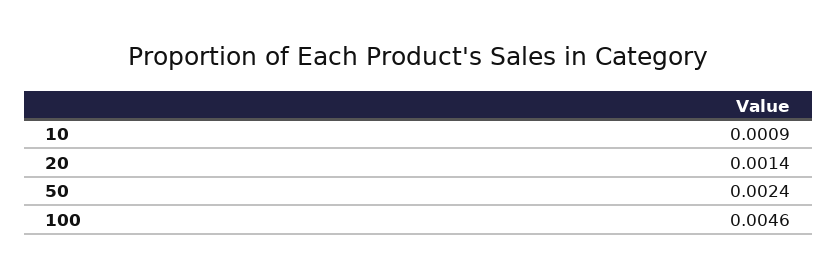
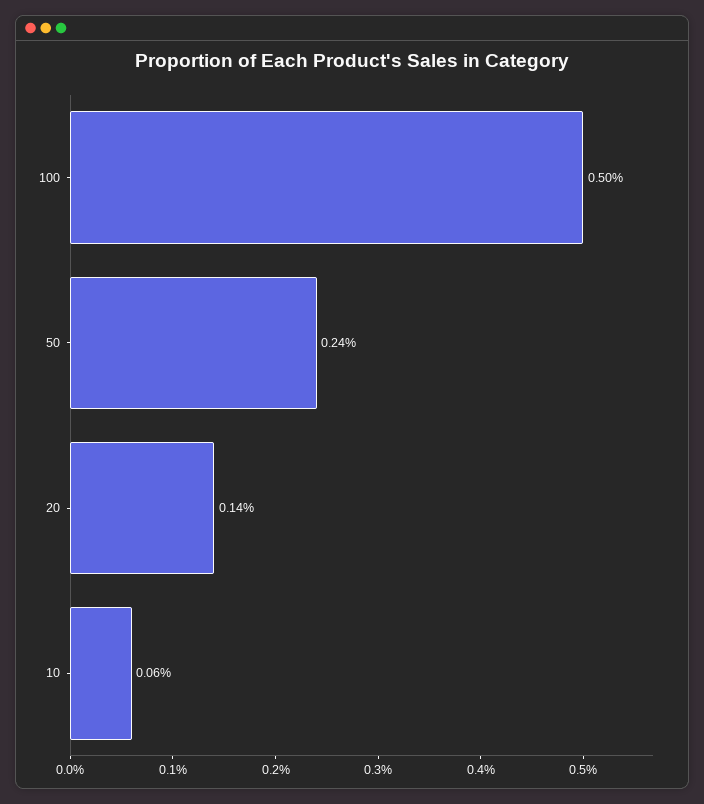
  {
-   "10": 0.0009,
+   "10": 0.0006,
    "20": 0.0014,
    "50": 0.0024,
-   "100": 0.0046
+   "100": 0.005
  }

